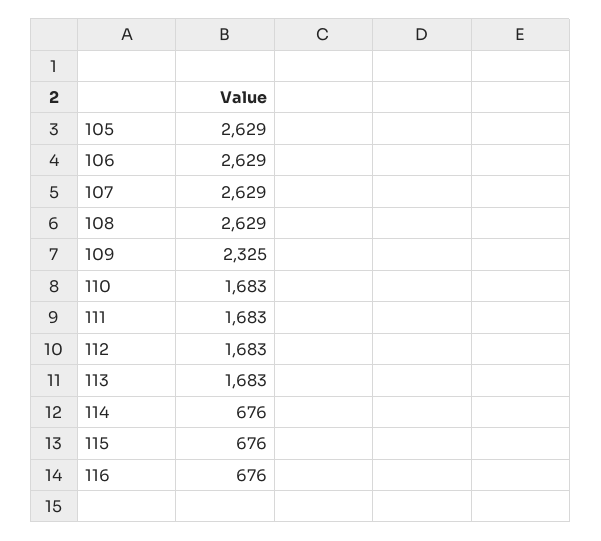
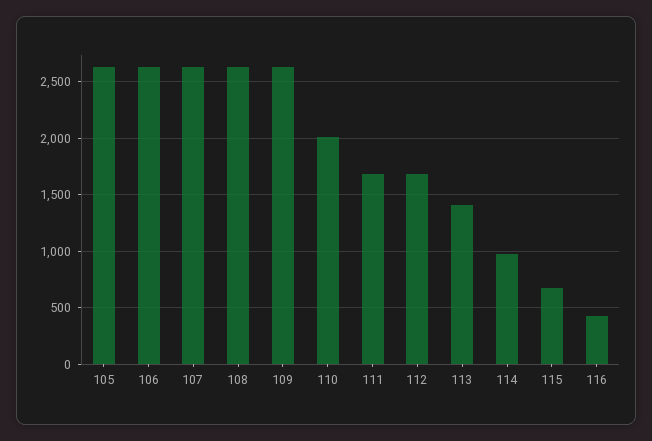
  {
    "105": 2629,
    "106": 2629,
    "107": 2629,
    "108": 2629,
-   "109": 2325,
+   "109": 2600,
-   "110": 1683,
+   "110": 2000,
    "111": 1683,
    "112": 1683,
-   "113": 1683,
+   "113": 1400,
-   "114": 676,
+   "114": 1000,
    "115": 676,
-   "116": 676
+   "116": 400
  }

